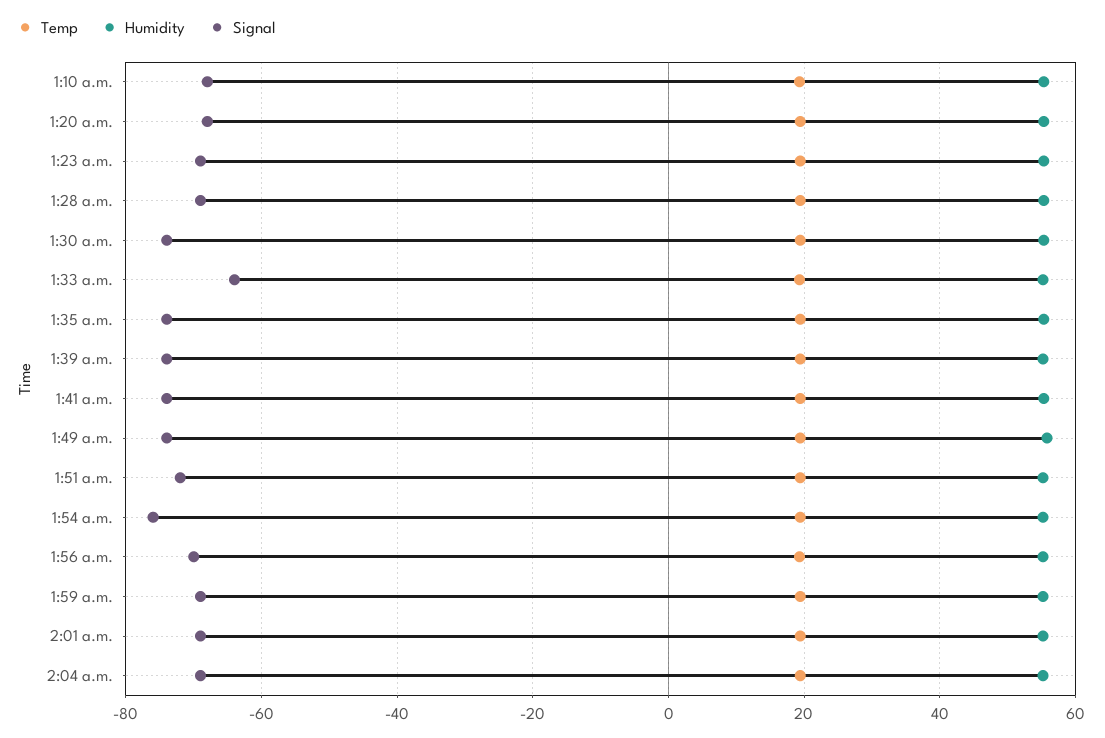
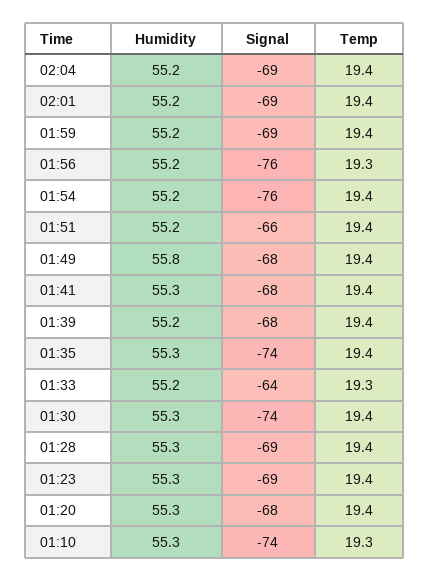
  {
    "Temp": {
      "1:10 a.m.": 19.3,
      "1:20 a.m.": 19.4,
      "1:23 a.m.": 19.4,
      "1:28 a.m.": 19.4,
      "1:30 a.m.": 19.4,
      "1:33 a.m.": 19.3,
      "1:35 a.m.": 19.4,
      "1:39 a.m.": 19.4,
      "1:41 a.m.": 19.4,
      "1:49 a.m.": 19.4,
      "1:51 a.m.": 19.4,
      "1:54 a.m.": 19.4,
      "1:56 a.m.": 19.3,
      "1:59 a.m.": 19.4,
      "2:01 a.m.": 19.4,
      "2:04 a.m.": 19.4
    },
    "Humidity": {
      "1:10 a.m.": 55.3,
      "1:20 a.m.": 55.3,
      "1:23 a.m.": 55.3,
      "1:28 a.m.": 55.3,
      "1:30 a.m.": 55.3,
      "1:33 a.m.": 55.2,
      "1:35 a.m.": 55.3,
      "1:39 a.m.": 55.2,
      "1:41 a.m.": 55.3,
      "1:49 a.m.": 55.8,
      "1:51 a.m.": 55.2,
      "1:54 a.m.": 55.2,
      "1:56 a.m.": 55.2,
      "1:59 a.m.": 55.2,
      "2:01 a.m.": 55.2,
      "2:04 a.m.": 55.2
    },
    "Signal": {
-     "1:10 a.m.": -68,
+     "1:10 a.m.": -74,
      "1:20 a.m.": -68,
      "1:23 a.m.": -69,
      "1:28 a.m.": -69,
      "1:30 a.m.": -74,
      "1:33 a.m.": -64,
      "1:35 a.m.": -74,
-     "1:39 a.m.": -74,
+     "1:39 a.m.": -68,
-     "1:41 a.m.": -74,
+     "1:41 a.m.": -68,
-     "1:49 a.m.": -74,
+     "1:49 a.m.": -68,
-     "1:51 a.m.": -72,
+     "1:51 a.m.": -66,
      "1:54 a.m.": -76,
-     "1:56 a.m.": -70,
+     "1:56 a.m.": -76,
      "1:59 a.m.": -69,
      "2:01 a.m.": -69,
      "2:04 a.m.": -69
    }
  }

